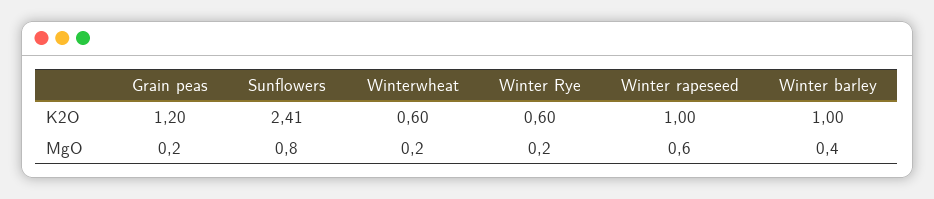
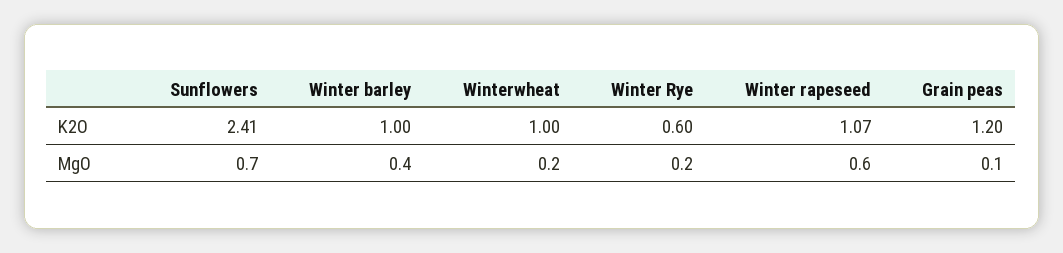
  {
    "Grain peas": {
      "K2O": 1.2,
-     "MgO": 0.2
+     "MgO": 0.1
    },
    "Sunflowers": {
      "K2O": 2.41,
-     "MgO": 0.8
+     "MgO": 0.7
    },
    "Winterwheat": {
-     "K2O": 0.6,
+     "K2O": 1,
      "MgO": 0.2
    },
    "Winter Rye": {
      "K2O": 0.6,
      "MgO": 0.2
    },
    "Winter rapeseed": {
-     "K2O": 1,
+     "K2O": 1.07,
      "MgO": 0.6
    },
    "Winter barley": {
      "K2O": 1,
      "MgO": 0.4
    }
  }

